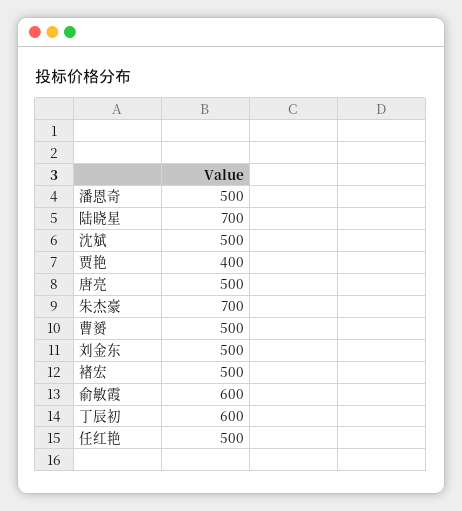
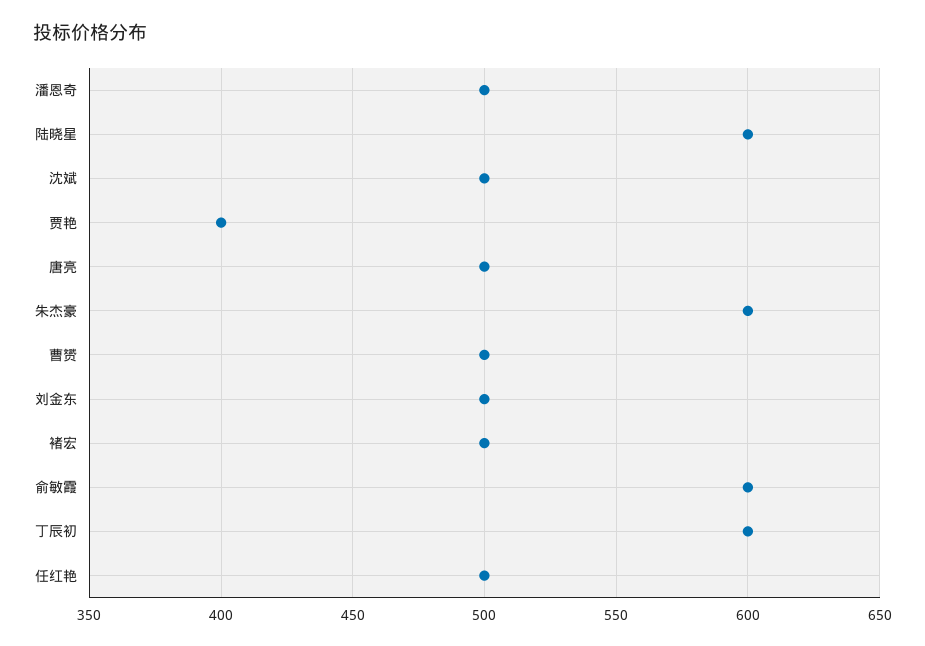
  {
    "潘恩奇": 500,
-   "陆晓星": 700,
+   "陆晓星": 600,
    "沈斌": 500,
    "贾艳": 400,
    "唐亮": 500,
-   "朱杰豪": 700,
+   "朱杰豪": 600,
    "曹赟": 500,
    "刘金东": 500,
    "褚宏": 500,
    "俞敏霞": 600,
    "丁辰初": 600,
    "任红艳": 500
  }

